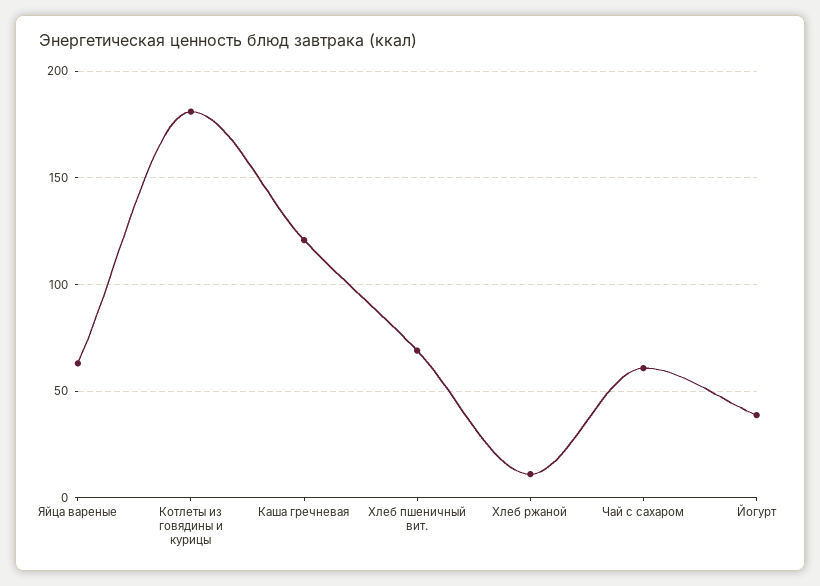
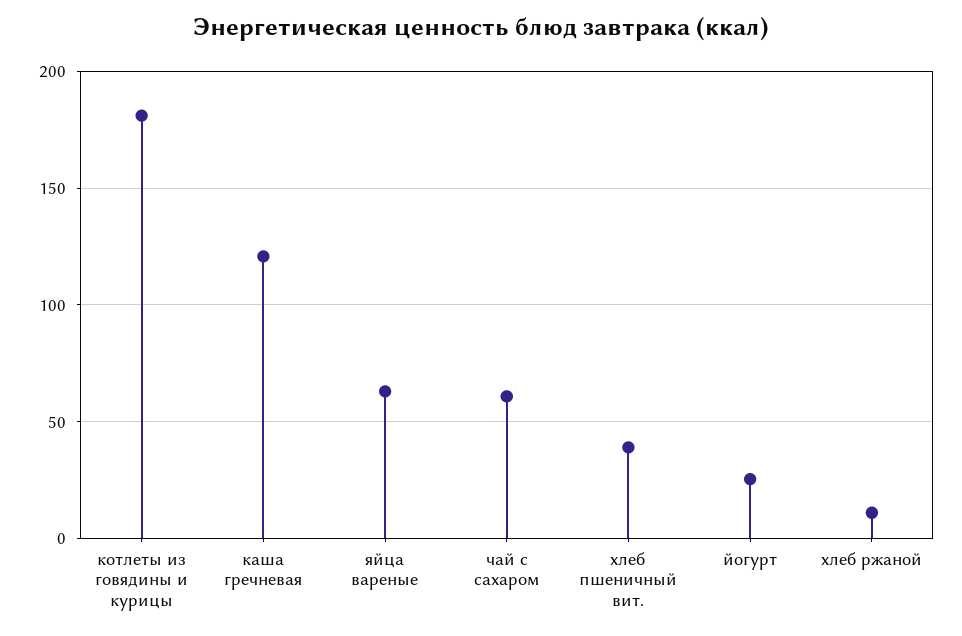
  {
    "Яйца вареные": 65,
    "Котлеты из говядины и курицы": 180,
    "Каша гречневая": 120,
-   "Хлеб пшеничный вит.": 70,
+   "Хлеб пшеничный вит.": 40,
    "Хлеб ржаной": 10,
    "Чай с сахаром": 60,
-   "Йогурт": 40
+   "Йогурт": 25
  }

